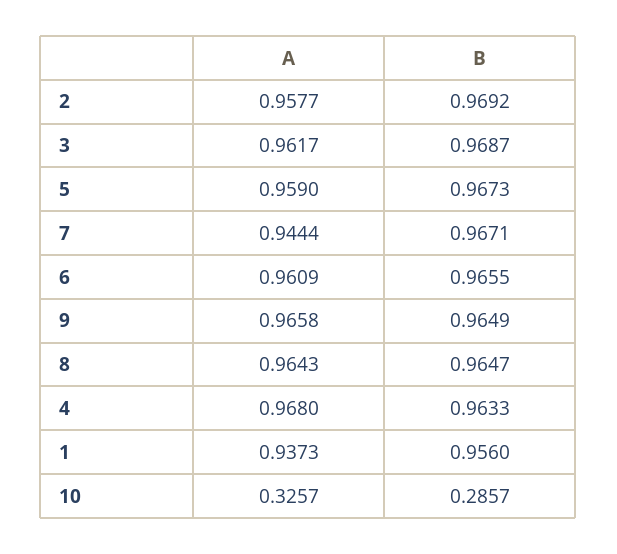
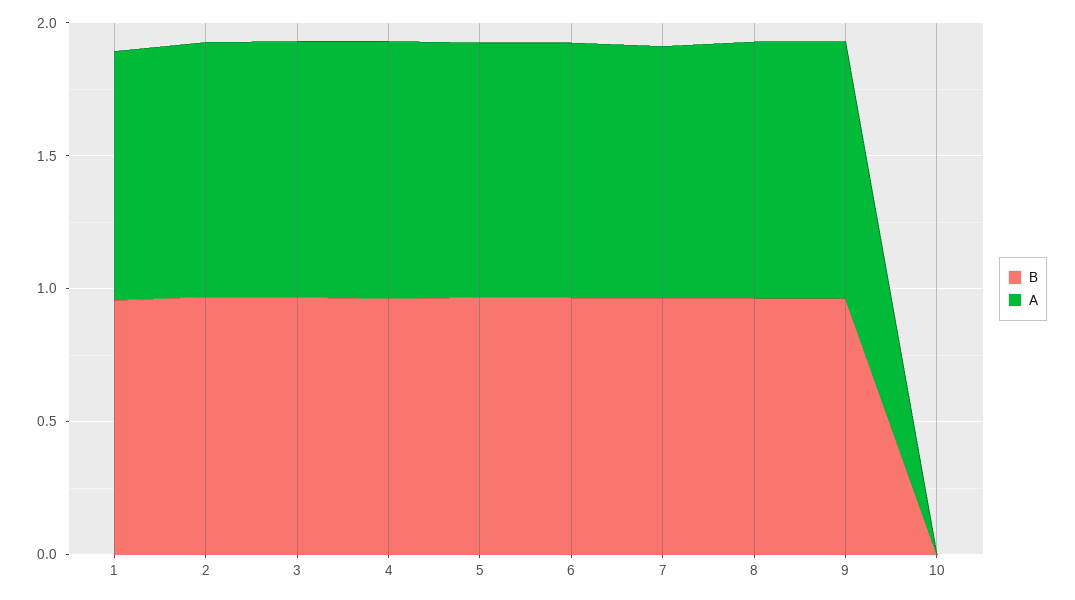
  {
    "A": {
      "2": 0.9577,
      "3": 0.9617,
      "5": 0.959,
      "7": 0.9444,
      "6": 0.9609,
      "9": 0.9658,
      "8": 0.9643,
      "4": 0.968,
      "1": 0.9373,
-     "10": 0.3257
+     "10": 0
    },
    "B": {
      "2": 0.9692,
      "3": 0.9687,
      "5": 0.9673,
      "7": 0.9671,
      "6": 0.9655,
      "9": 0.9649,
      "8": 0.9647,
      "4": 0.9633,
      "1": 0.956,
-     "10": 0.2857
+     "10": 0
    }
  }

